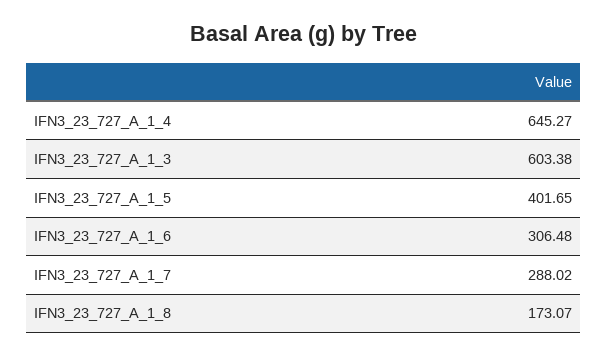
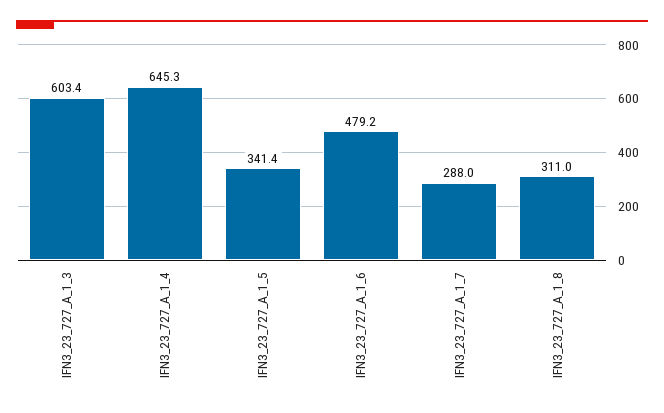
  {
    "IFN3_23_727_A_1_4": 645.27,
    "IFN3_23_727_A_1_3": 603.38,
-   "IFN3_23_727_A_1_5": 401.65,
+   "IFN3_23_727_A_1_5": 341.4,
-   "IFN3_23_727_A_1_6": 306.48,
+   "IFN3_23_727_A_1_6": 479.2,
    "IFN3_23_727_A_1_7": 288.02,
-   "IFN3_23_727_A_1_8": 173.07
+   "IFN3_23_727_A_1_8": 311
  }

